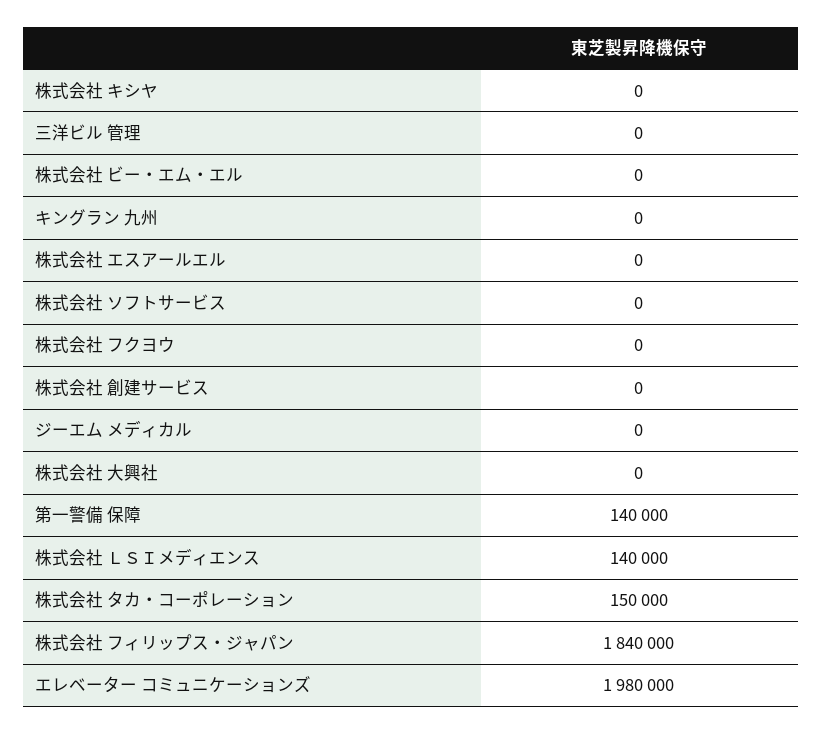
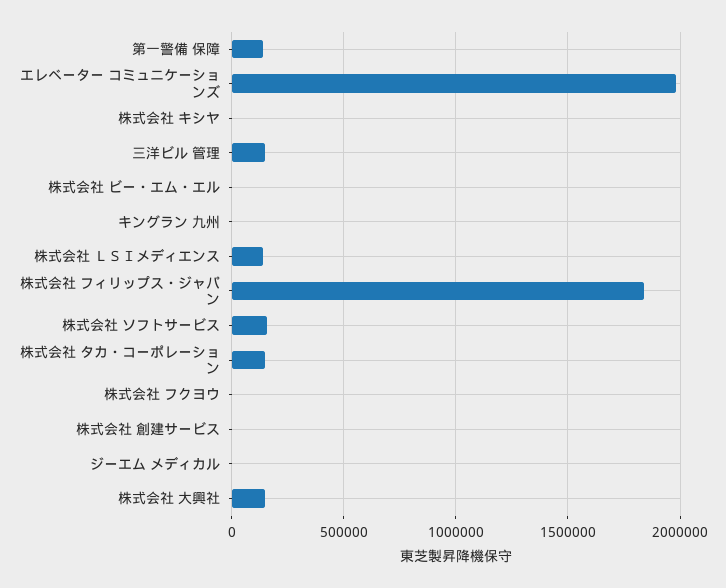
  {
    "株式会社 キシヤ": 0,
-   "三洋ビル 管理": 0,
+   "三洋ビル 管理": 150000,
    "株式会社 ビー・エム・エル": 0,
    "キングラン 九州": 0,
-   "株式会社 エスアールエル": 0,
-   "株式会社 ソフトサービス": 0,
+   "株式会社 ソフトサービス": 150000,
    "株式会社 フクヨウ": 0,
    "株式会社 創建サービス": 0,
    "ジーエム メディカル": 0,
-   "株式会社 大興社": 0,
+   "株式会社 大興社": 150000,
    "第一警備 保障": 140000,
    "株式会社 ＬＳＩメディエンス": 140000,
    "株式会社 タカ・コーポレーション": 150000,
    "株式会社 フィリップス・ジャパン": 1840000,
    "エレベーター コミュニケーションズ": 1980000
  }

